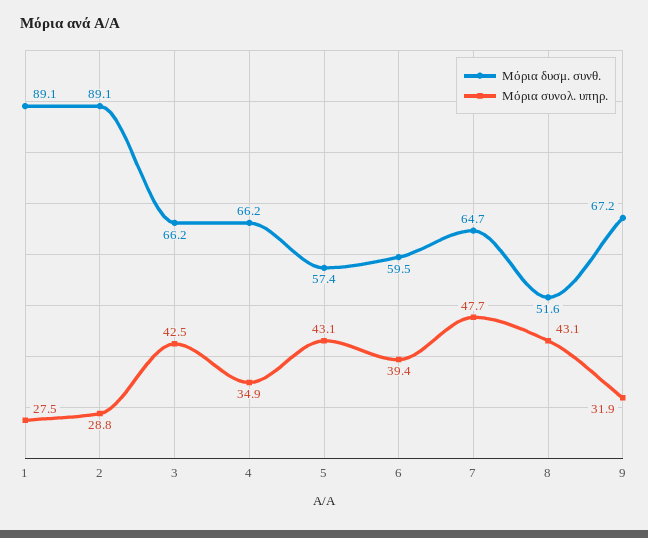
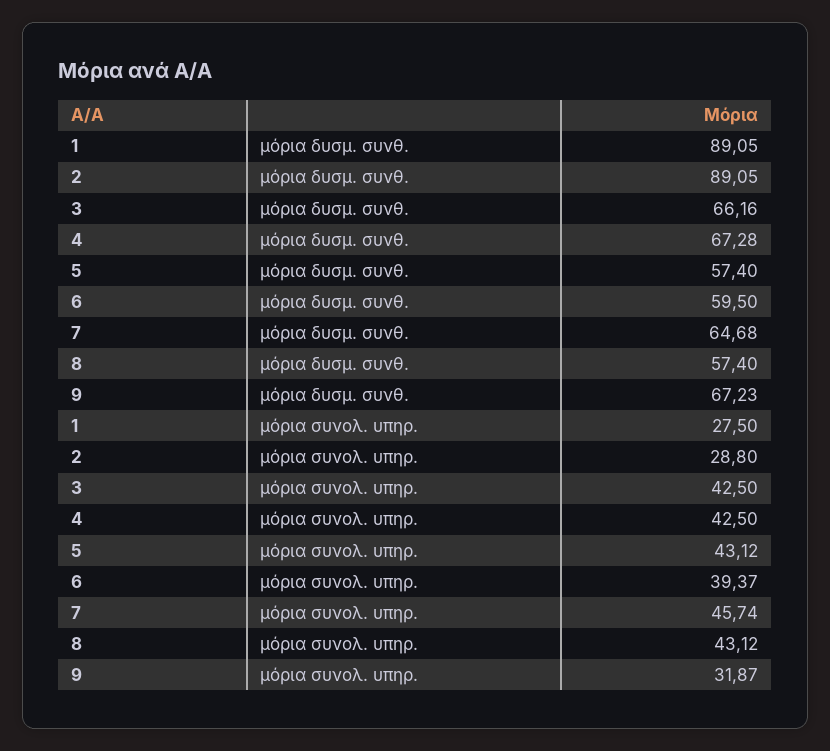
  {
    "Μόρια δυσμ. συνθ.": {
      "1": 89.05,
      "2": 89.05,
      "3": 66.16,
-     "4": 66.2,
+     "4": 67.28,
      "5": 57.4,
      "6": 59.5,
      "7": 64.68,
-     "8": 51.6,
+     "8": 57.4,
      "9": 67.23
    },
    "Μόρια συνολ. υπηρ.": {
      "1": 27.5,
      "2": 28.8,
      "3": 42.5,
-     "4": 34.9,
+     "4": 42.5,
      "5": 43.12,
      "6": 39.37,
-     "7": 47.7,
+     "7": 45.74,
      "8": 43.12,
      "9": 31.87
    }
  }

